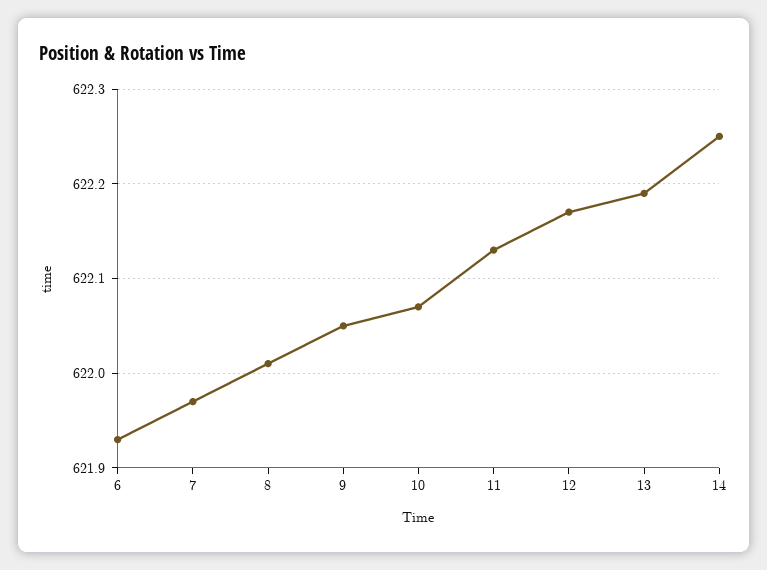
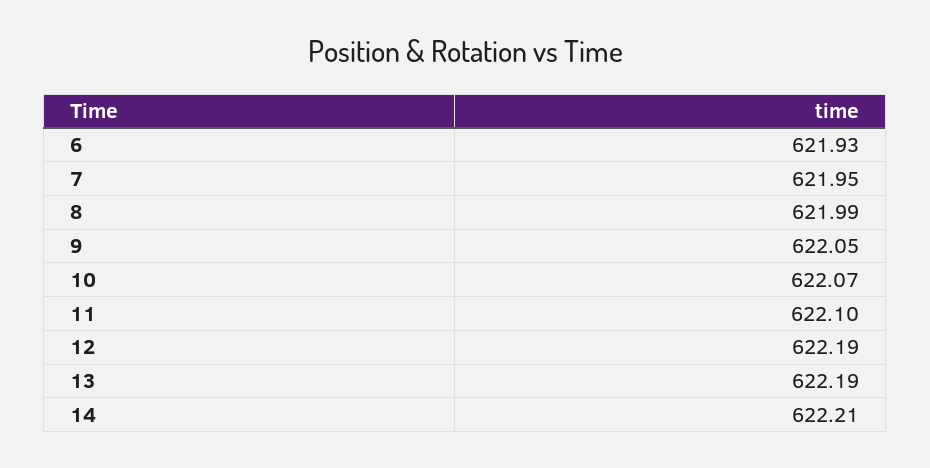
  {
    "6": 621.93,
-   "7": 621.97,
+   "7": 621.95,
-   "8": 622.01,
+   "8": 621.99,
    "9": 622.05,
    "10": 622.07,
-   "11": 622.13,
+   "11": 622.1,
-   "12": 622.17,
+   "12": 622.19,
    "13": 622.19,
-   "14": 622.25
+   "14": 622.21
  }

